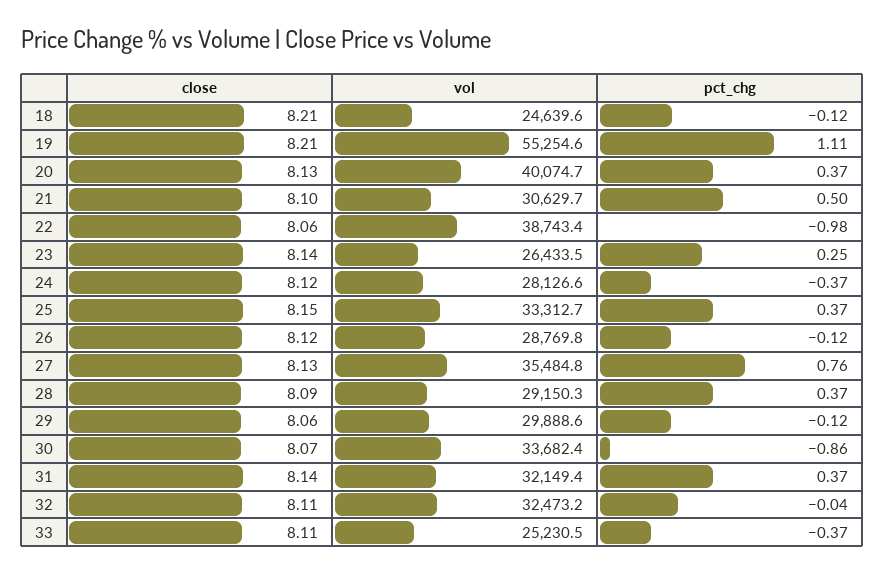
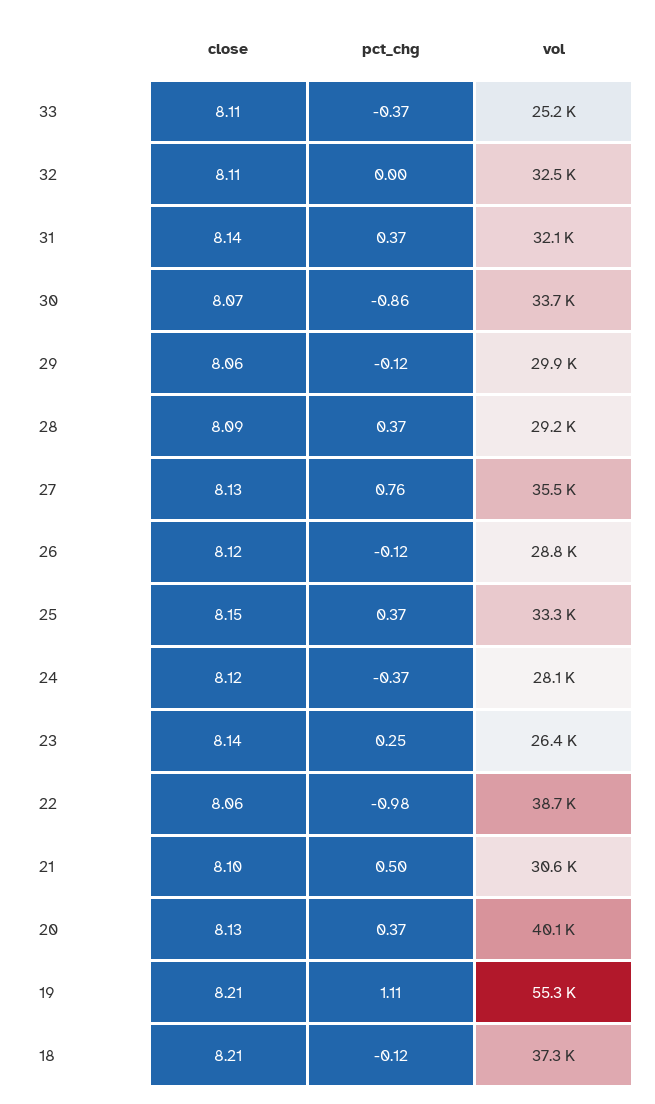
  {
    "close": {
      "18": 8.21,
      "19": 8.21,
      "20": 8.13,
      "21": 8.1,
      "22": 8.06,
      "23": 8.14,
      "24": 8.12,
      "25": 8.15,
      "26": 8.12,
      "27": 8.13,
      "28": 8.09,
      "29": 8.06,
      "30": 8.07,
      "31": 8.14,
      "32": 8.11,
      "33": 8.11
    },
    "vol": {
-     "18": 24639.6,
+     "18": 37300,
      "19": 55254.6,
      "20": 40074.7,
      "21": 30629.7,
      "22": 38743.4,
      "23": 26433.5,
      "24": 28126.6,
      "25": 33312.7,
      "26": 28769.8,
      "27": 35484.8,
      "28": 29150.3,
      "29": 29888.6,
      "30": 33682.4,
      "31": 32149.4,
      "32": 32473.2,
      "33": 25230.5
    },
    "pct_chg": {
      "18": -0.12,
      "19": 1.11,
      "20": 0.37,
      "21": 0.5,
      "22": -0.98,
      "23": 0.25,
      "24": -0.37,
      "25": 0.37,
      "26": -0.12,
      "27": 0.76,
      "28": 0.37,
      "29": -0.12,
      "30": -0.86,
      "31": 0.37,
-     "32": -0.04,
+     "32": 0,
      "33": -0.37
    }
  }

